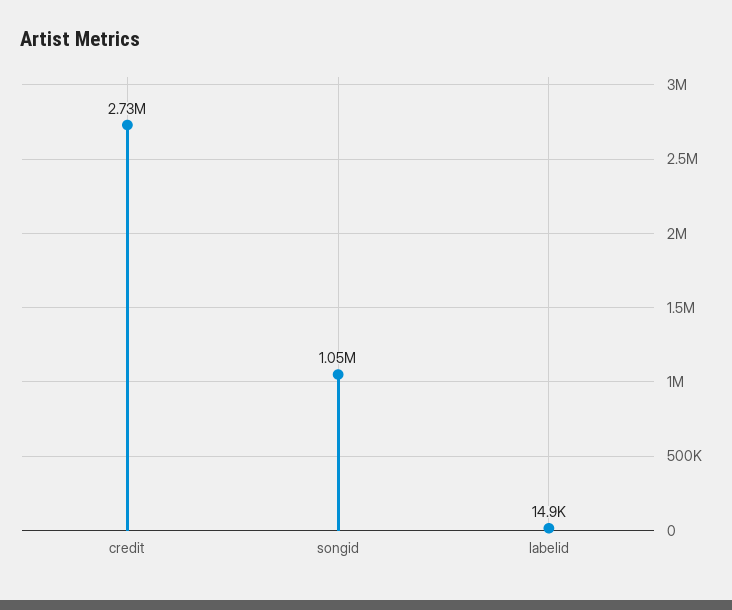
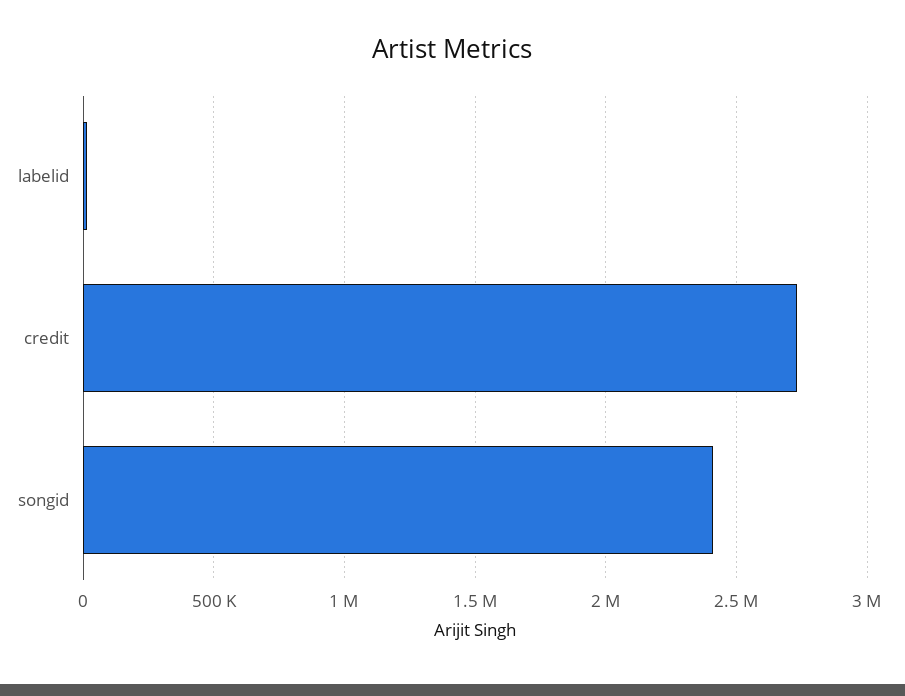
  {
    "credit": 2730000,
-   "songid": 1050000,
+   "songid": 2400000,
    "labelid": 14900
  }

